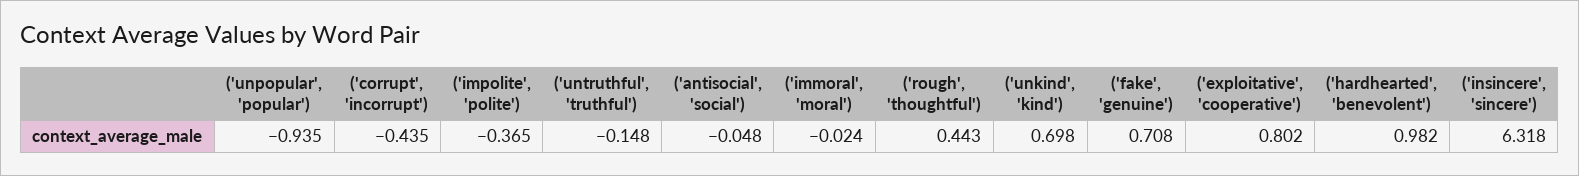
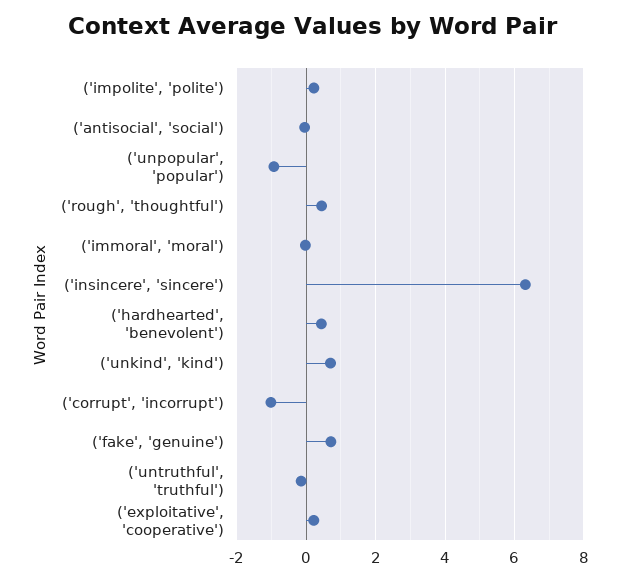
  {
    "('unpopular', 'popular')": -0.935,
-   "('corrupt', 'incorrupt')": -0.435,
+   "('corrupt', 'incorrupt')": -1,
-   "('impolite', 'polite')": -0.365,
+   "('impolite', 'polite')": 0.2,
    "('untruthful', 'truthful')": -0.148,
    "('antisocial', 'social')": -0.048,
    "('immoral', 'moral')": -0.024,
    "('rough', 'thoughtful')": 0.443,
    "('unkind', 'kind')": 0.698,
    "('fake', 'genuine')": 0.708,
-   "('exploitative', 'cooperative')": 0.802,
+   "('exploitative', 'cooperative')": 0.2,
-   "('hardhearted', 'benevolent')": 0.982,
+   "('hardhearted', 'benevolent')": 0.4,
    "('insincere', 'sincere')": 6.318
  }

